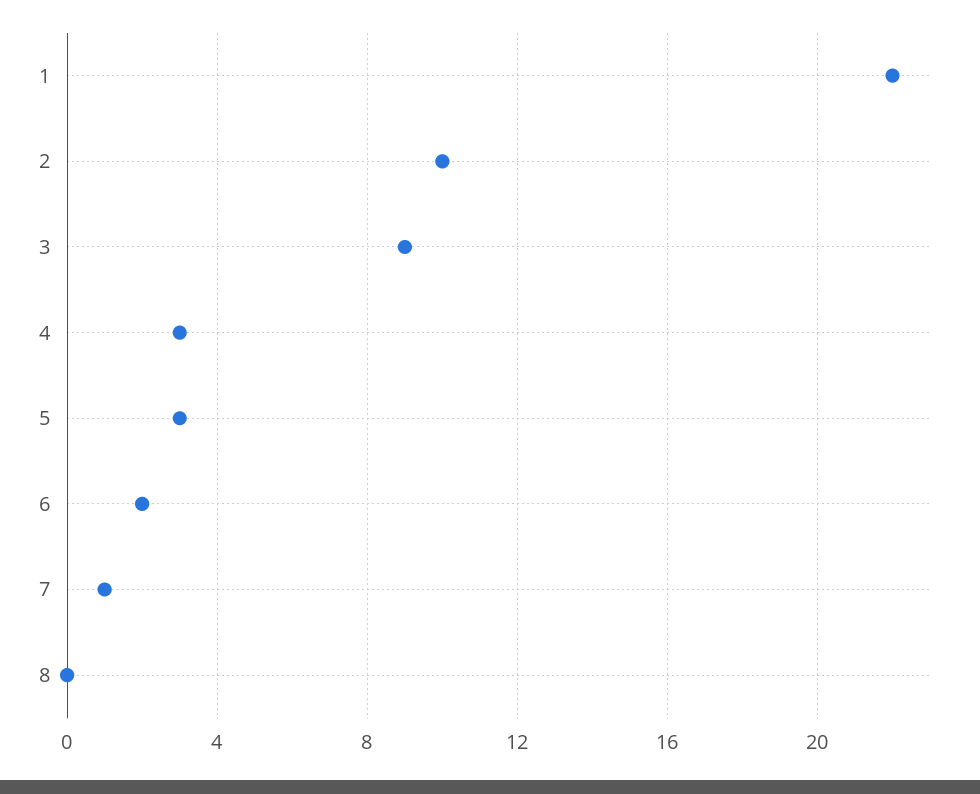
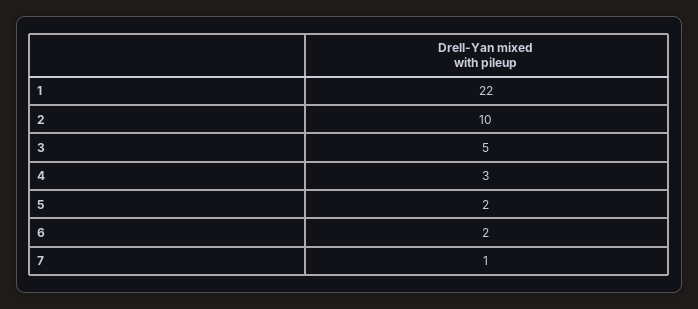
  {
    "1": 22,
    "2": 10,
-   "3": 9,
+   "3": 5,
    "4": 3,
-   "5": 3,
+   "5": 2,
    "6": 2,
-   "7": 1,
+   "7": 1
-   "8": 0
  }

